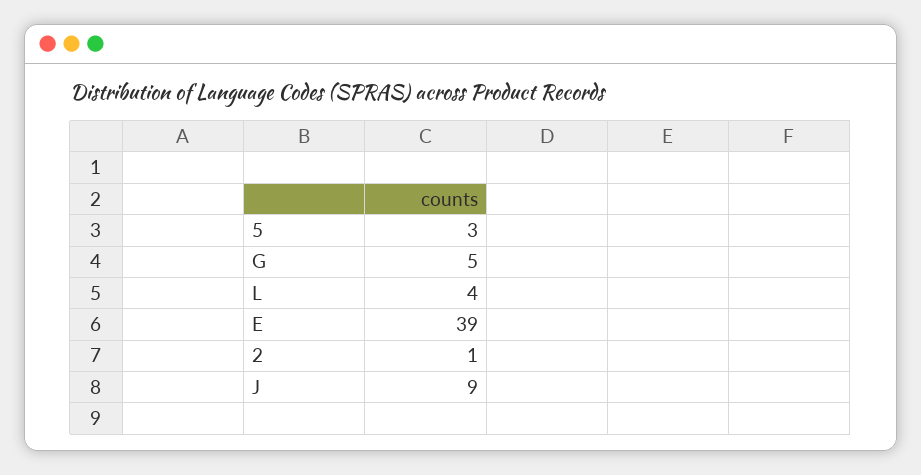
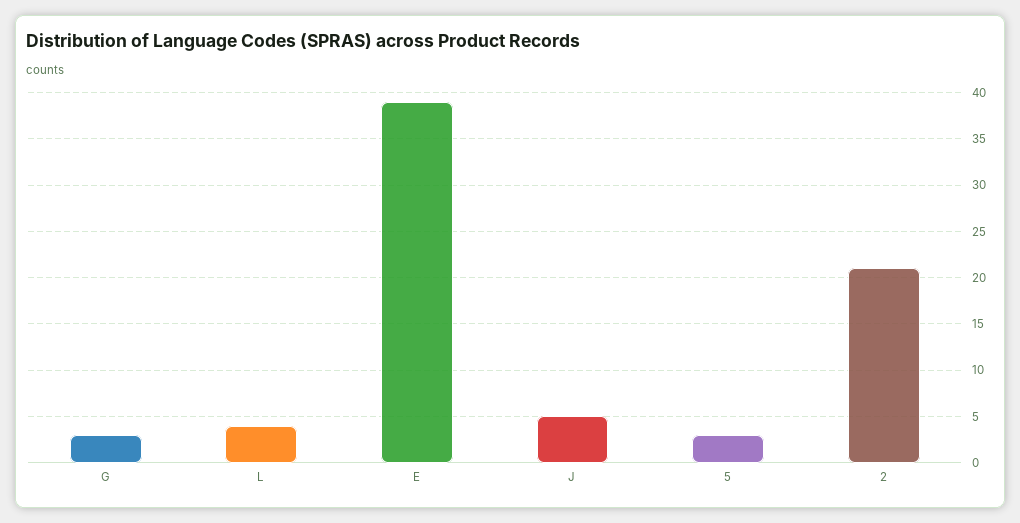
  {
    "5": 3,
-   "G": 5,
+   "G": 3,
    "L": 4,
    "E": 39,
-   "2": 1,
+   "2": 21,
-   "J": 9
+   "J": 5
  }

